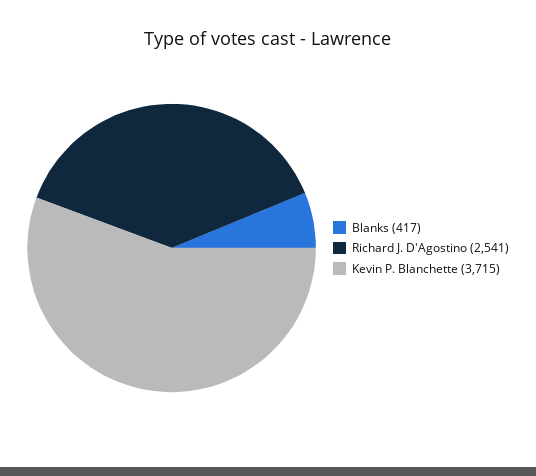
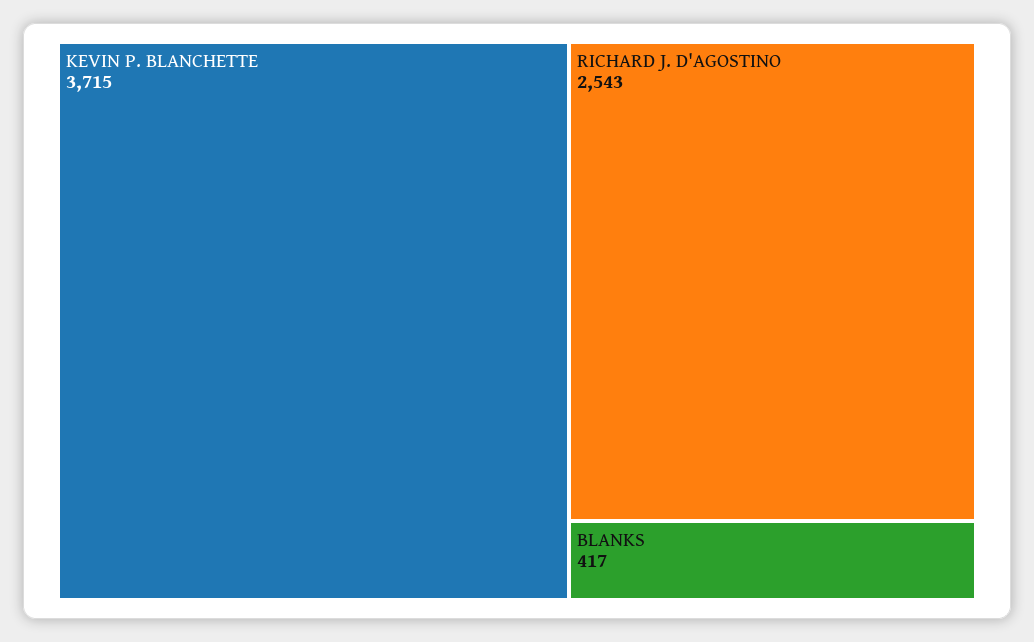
  {
    "Blanks": 417,
-   "Richard J. D'Agostino": 2541,
+   "Richard J. D'Agostino": 2543,
    "Kevin P. Blanchette": 3715
  }

